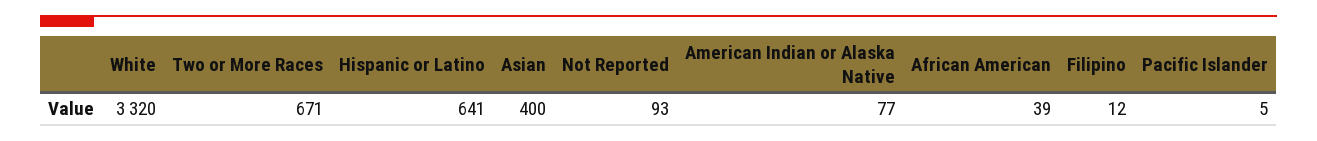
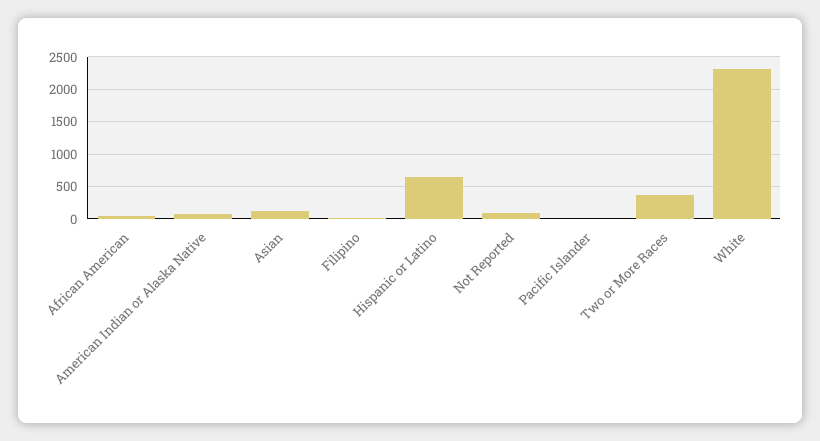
  {
-   "White": 3320,
+   "White": 2300,
-   "Two or More Races": 671,
+   "Two or More Races": 400,
    "Hispanic or Latino": 641,
-   "Asian": 400,
+   "Asian": 100,
    "Not Reported": 93,
    "American Indian or Alaska Native": 77,
    "African American": 39,
    "Filipino": 12,
    "Pacific Islander": 5
  }

